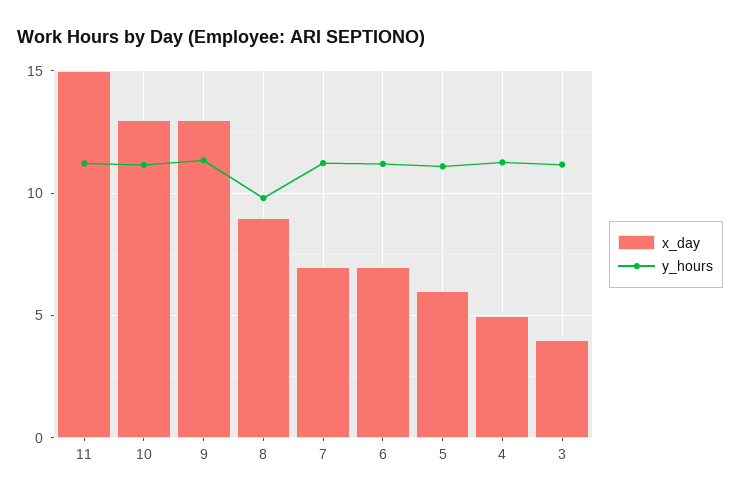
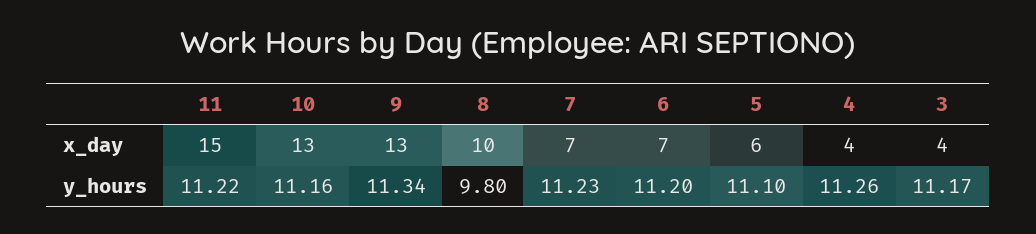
  {
    "x_day": {
      "11": 15,
      "10": 13,
      "9": 13,
-     "8": 9,
+     "8": 10,
      "7": 7,
      "6": 7,
      "5": 6,
-     "4": 5,
+     "4": 4,
      "3": 4
    },
    "y_hours": {
      "11": 11.22,
      "10": 11.16,
      "9": 11.34,
      "8": 9.8,
      "7": 11.23,
      "6": 11.2,
      "5": 11.1,
      "4": 11.26,
      "3": 11.17
    }
  }

